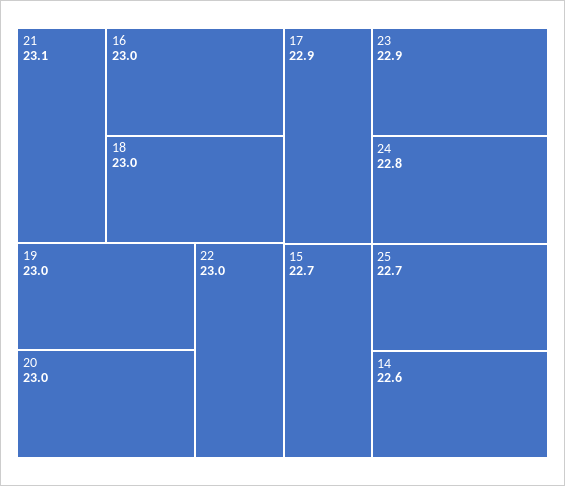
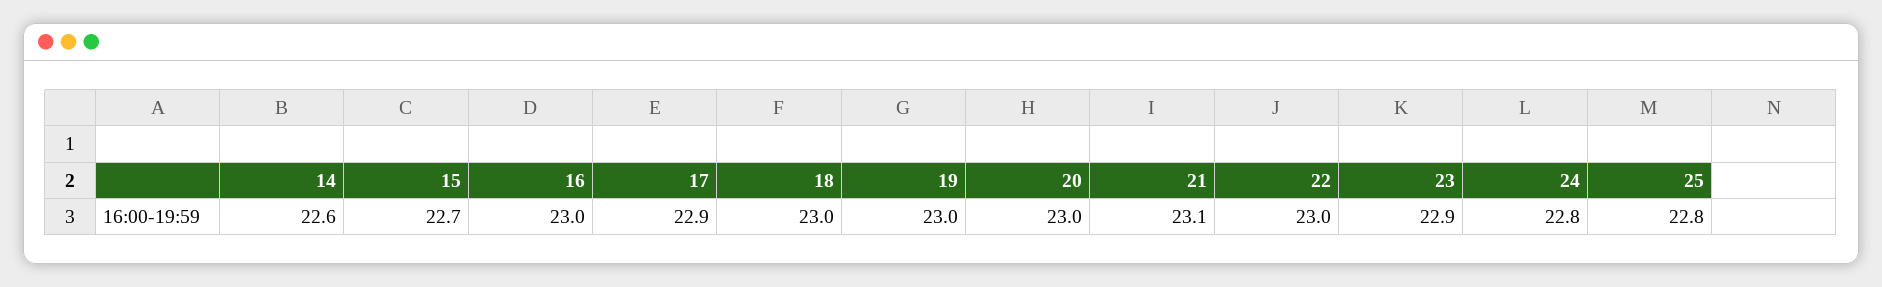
  {
    "21": 23.1,
    "16": 23,
    "18": 23,
    "19": 23,
    "20": 23,
    "22": 23,
    "17": 22.9,
    "23": 22.9,
    "24": 22.8,
    "15": 22.7,
-   "25": 22.7,
+   "25": 22.8,
    "14": 22.6
  }

